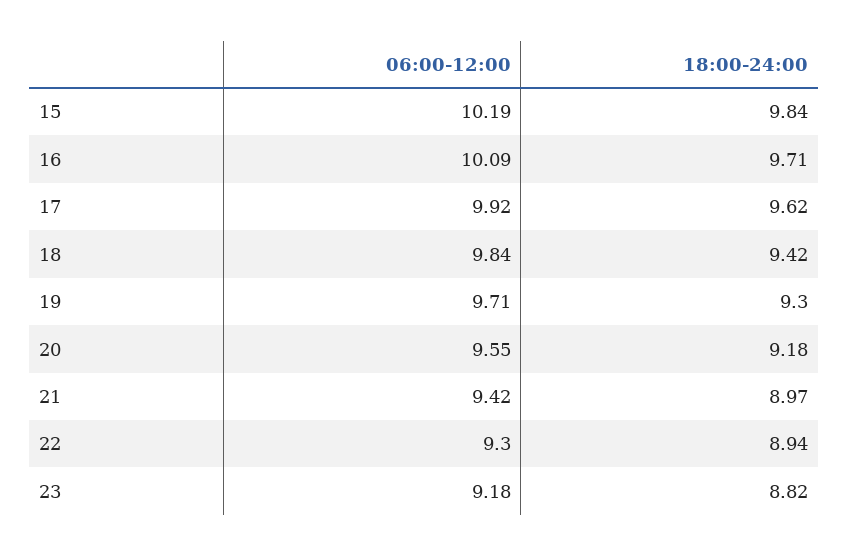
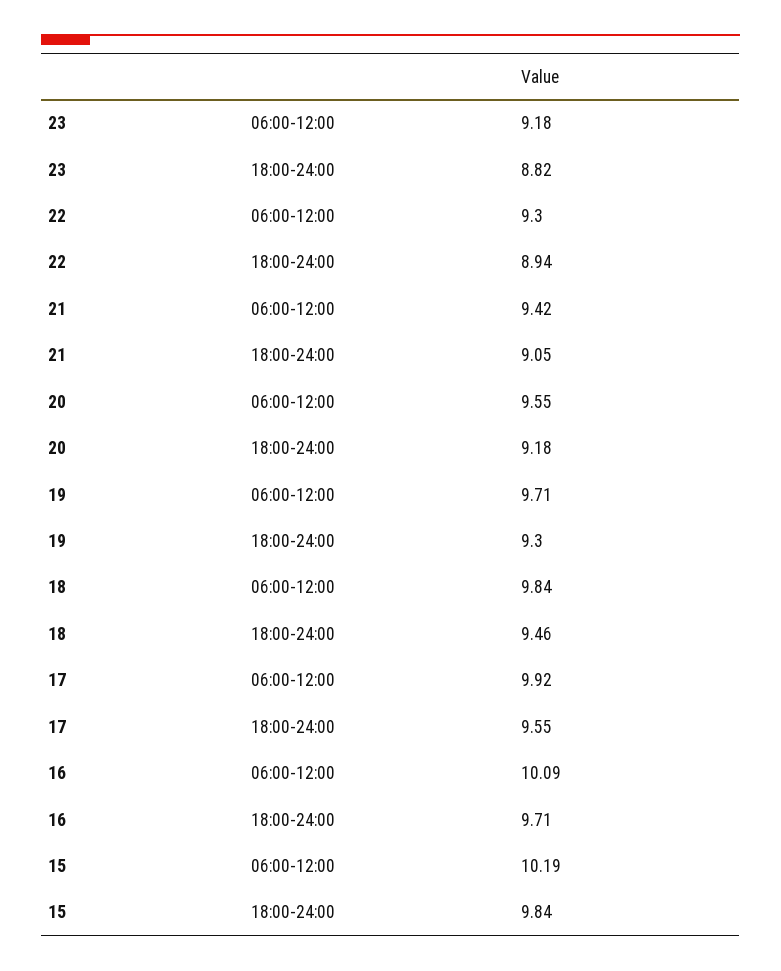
  {
    "06:00-12:00": {
      "15": 10.19,
      "16": 10.09,
      "17": 9.92,
      "18": 9.84,
      "19": 9.71,
      "20": 9.55,
      "21": 9.42,
      "22": 9.3,
      "23": 9.18
    },
    "18:00-24:00": {
      "15": 9.84,
      "16": 9.71,
-     "17": 9.62,
+     "17": 9.55,
-     "18": 9.42,
+     "18": 9.46,
      "19": 9.3,
      "20": 9.18,
-     "21": 8.97,
+     "21": 9.05,
      "22": 8.94,
      "23": 8.82
    }
  }

